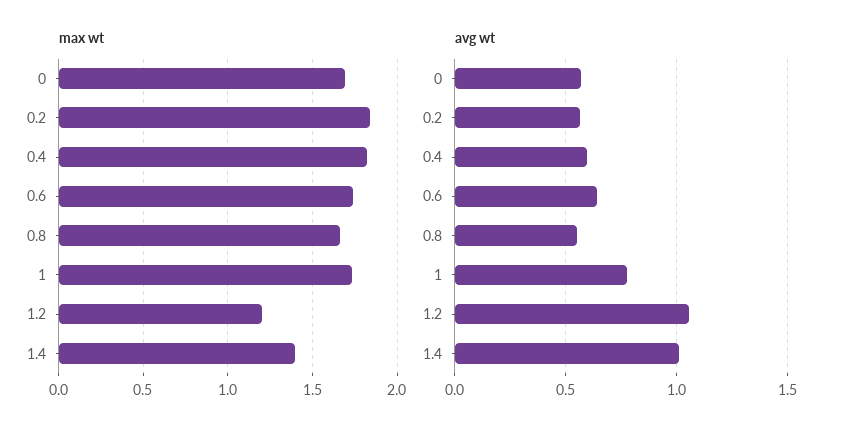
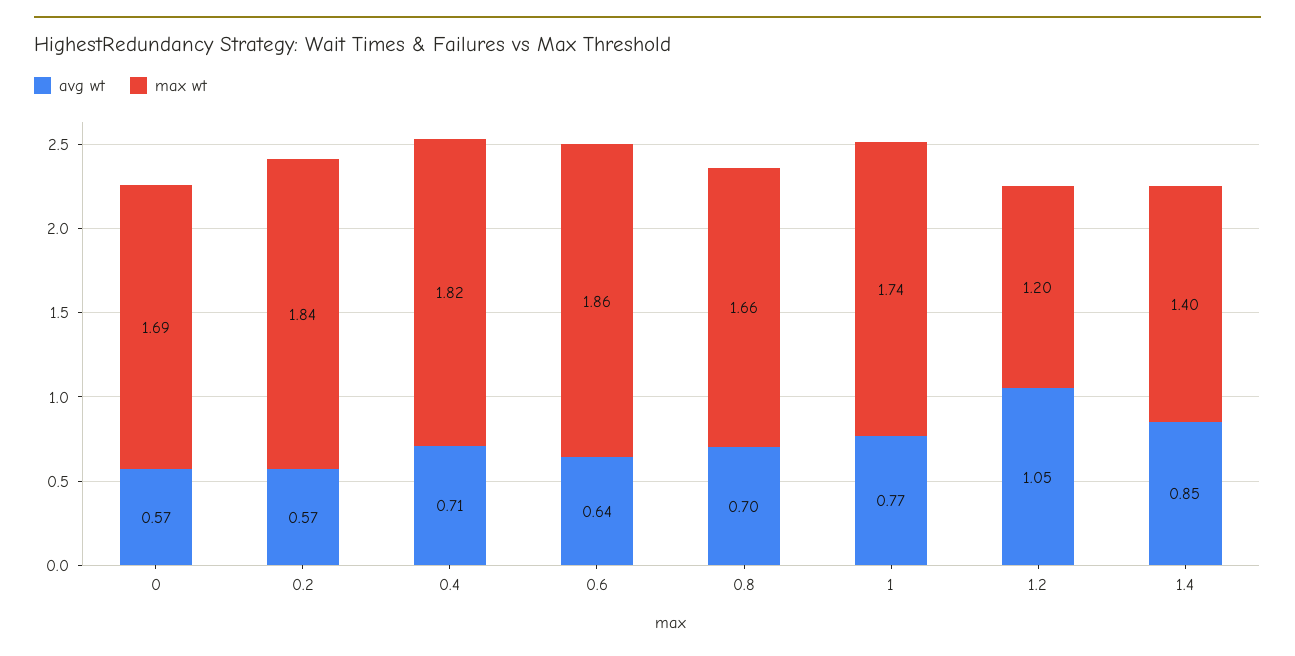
  {
    "max wt": {
      "0": 1.69,
      "0.2": 1.84,
      "0.4": 1.82,
-     "0.6": 1.75,
+     "0.6": 1.86,
      "0.8": 1.66,
      "1": 1.74,
      "1.2": 1.2,
      "1.4": 1.4
    },
    "avg wt": {
      "0": 0.57,
      "0.2": 0.57,
-     "0.4": 0.6,
+     "0.4": 0.71,
      "0.6": 0.64,
-     "0.8": 0.55,
+     "0.8": 0.7,
      "1": 0.77,
      "1.2": 1.05,
-     "1.4": 1
+     "1.4": 0.85
    }
  }

